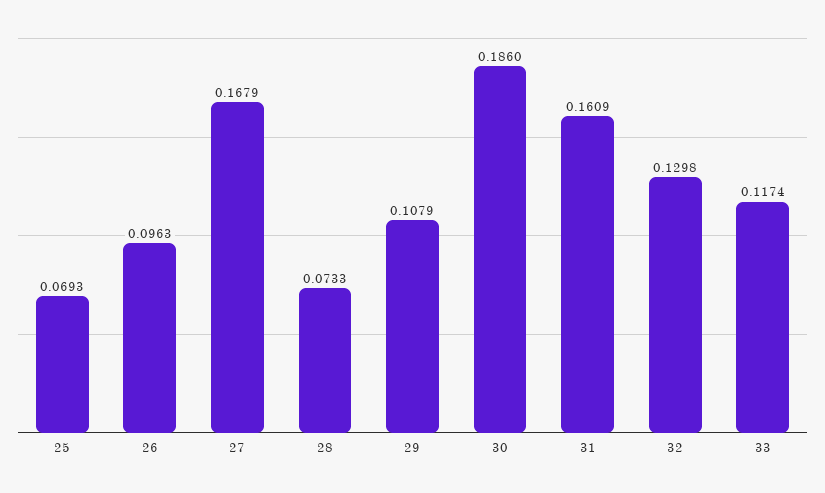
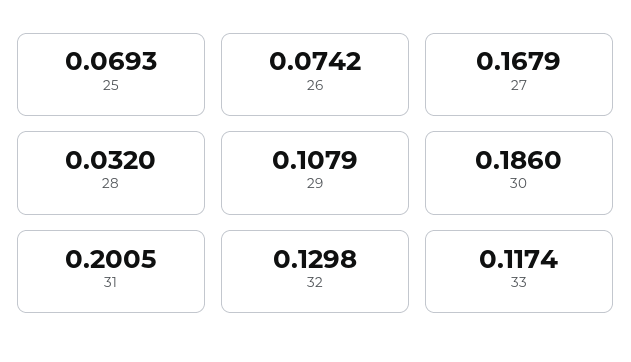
  {
    "25": 0.0693,
-   "26": 0.0963,
+   "26": 0.0742,
    "27": 0.1679,
-   "28": 0.0733,
+   "28": 0.032,
    "29": 0.1079,
    "30": 0.186,
-   "31": 0.1609,
+   "31": 0.2005,
    "32": 0.1298,
    "33": 0.1174
  }

